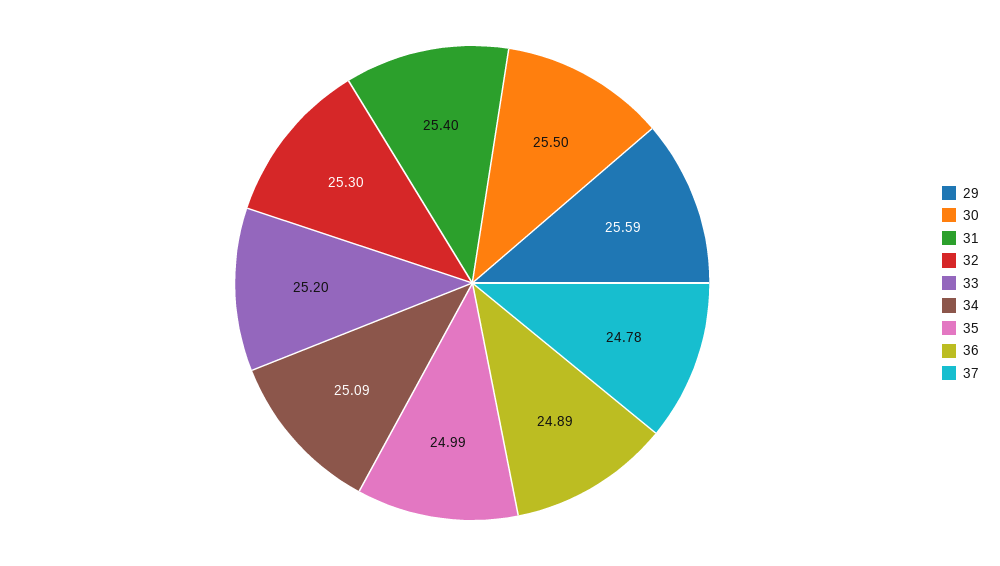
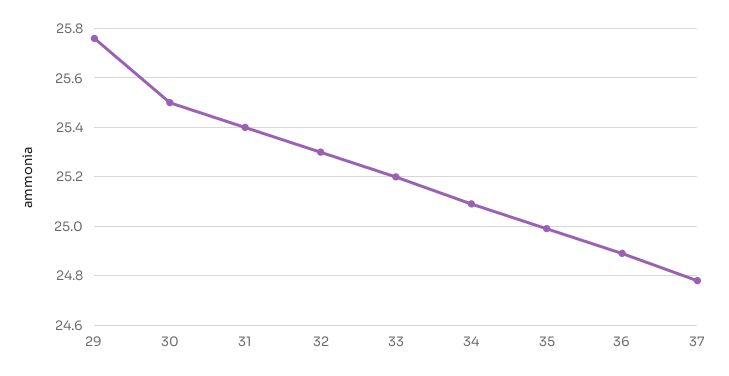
  {
-   "29": 25.59,
+   "29": 25.75,
    "30": 25.5,
    "31": 25.4,
    "32": 25.3,
    "33": 25.2,
    "34": 25.09,
    "35": 24.99,
    "36": 24.89,
    "37": 24.78
  }

